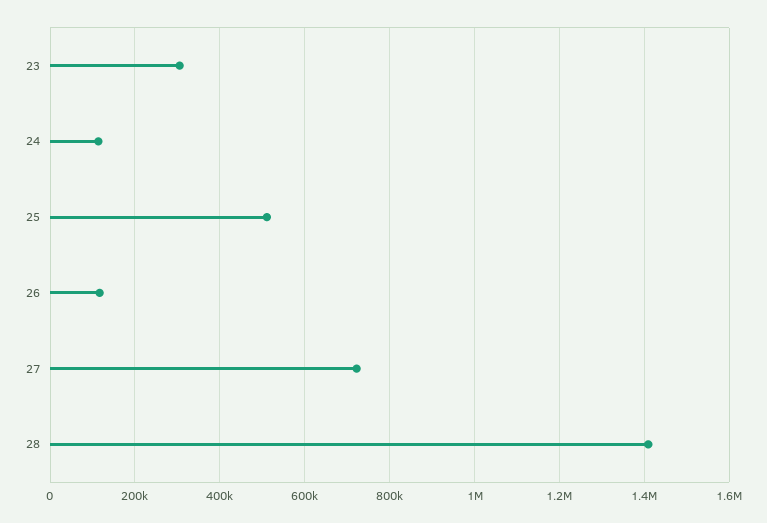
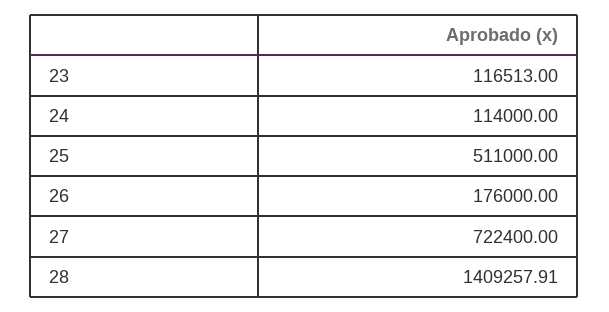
  {
-   "23": 300000,
+   "23": 116513,
    "24": 114000,
    "25": 511000,
-   "26": 120000,
+   "26": 176000,
    "27": 722400,
    "28": 1409257.91
  }

